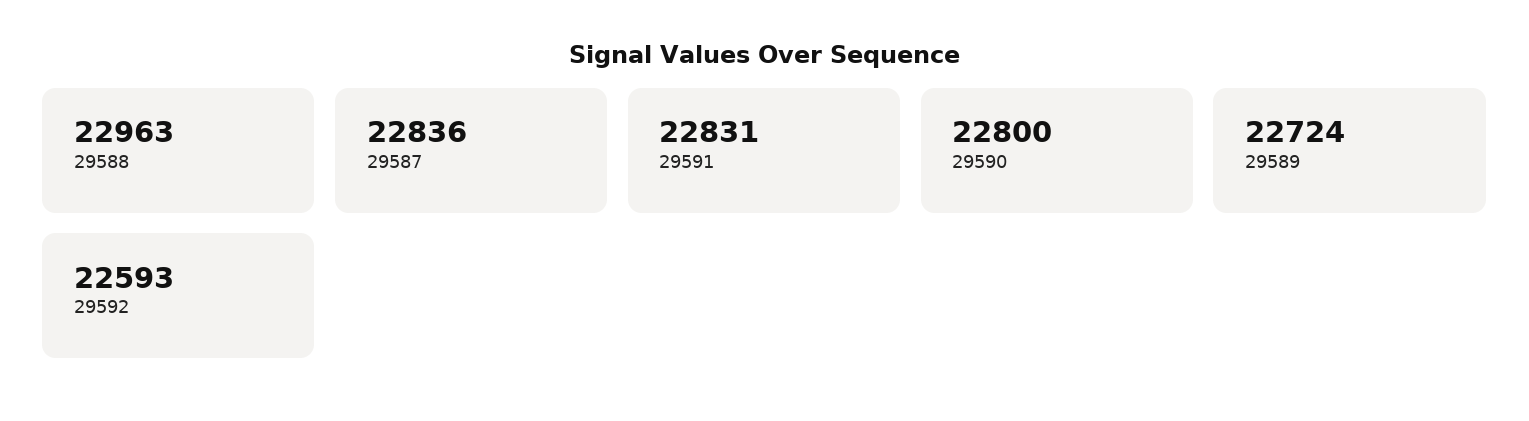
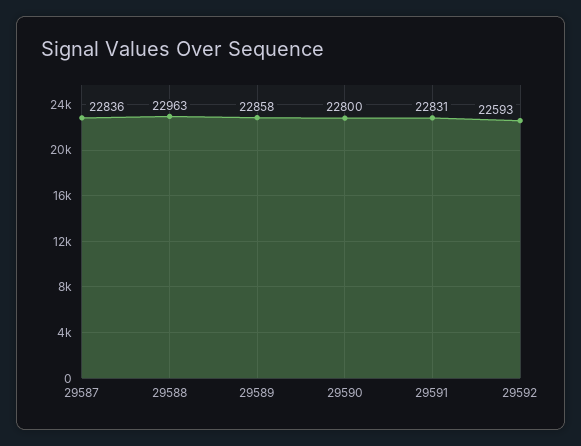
  {
    "29588": 22963,
    "29587": 22836,
    "29591": 22831,
    "29590": 22800,
-   "29589": 22724,
+   "29589": 22858,
    "29592": 22593
  }

